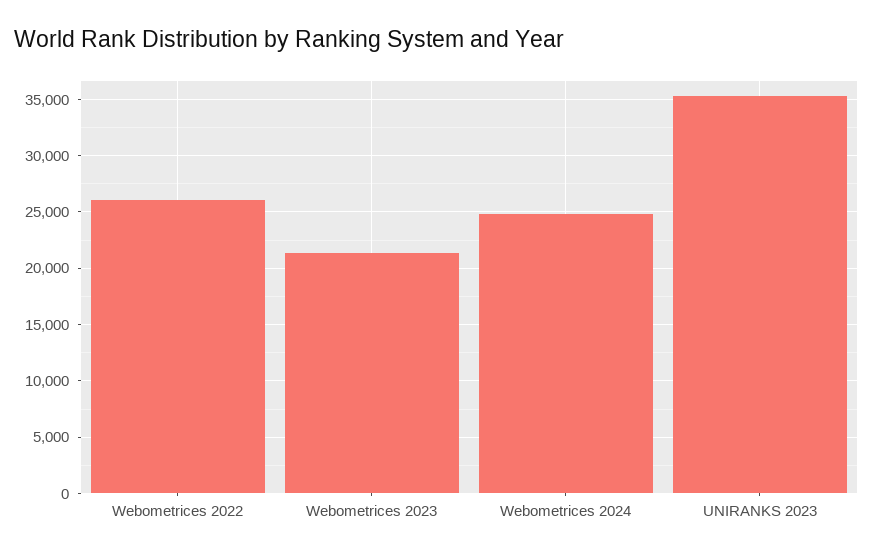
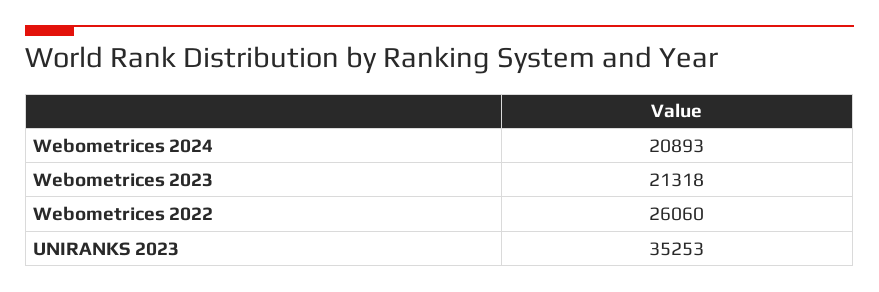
  {
    "Webometrices 2022": 26060,
    "Webometrices 2023": 21318,
-   "Webometrices 2024": 25000,
+   "Webometrices 2024": 20893,
    "UNIRANKS 2023": 35253
  }

